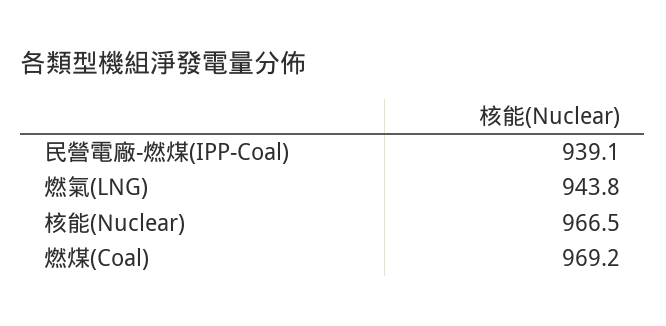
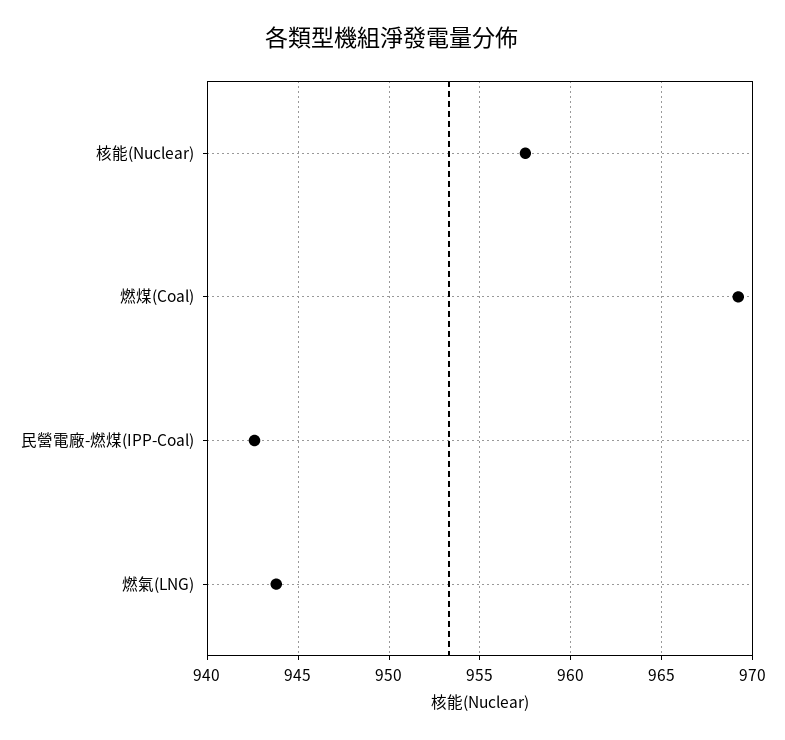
  {
-   "民營電廠-燃煤(IPP-Coal)": 939.1,
+   "民營電廠-燃煤(IPP-Coal)": 942.5,
    "燃氣(LNG)": 943.8,
-   "核能(Nuclear)": 966.5,
+   "核能(Nuclear)": 957.5,
    "燃煤(Coal)": 969.2
  }

